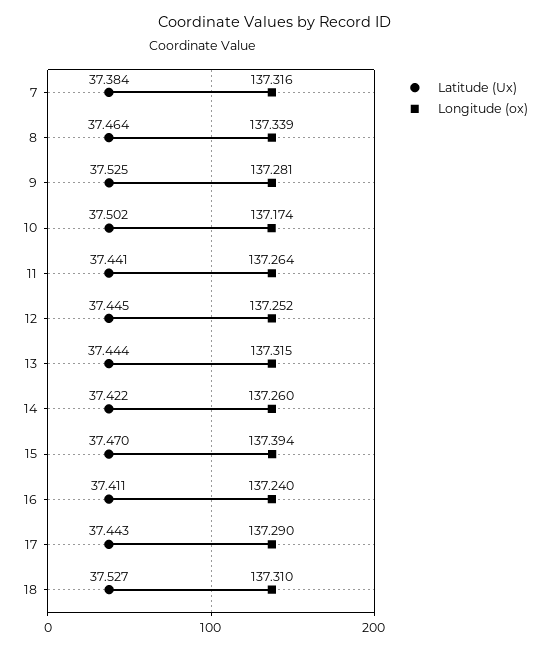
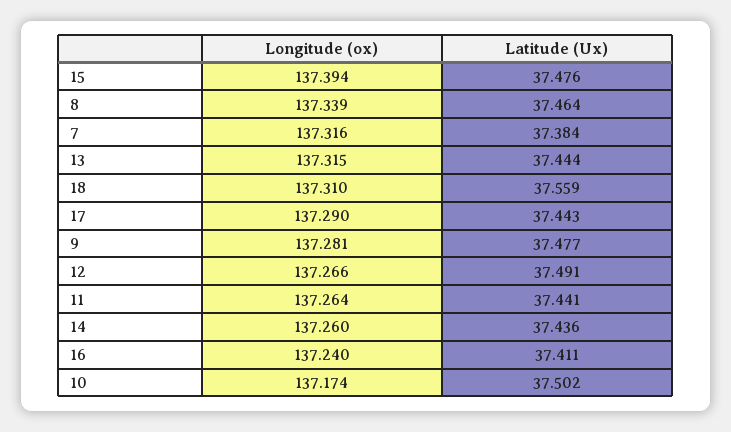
  {
    "Latitude (Ux)": {
      "7": 37.384,
      "8": 37.464,
-     "9": 37.525,
+     "9": 37.477,
      "10": 37.502,
      "11": 37.441,
-     "12": 37.445,
+     "12": 37.491,
      "13": 37.444,
-     "14": 37.422,
+     "14": 37.436,
-     "15": 37.47,
+     "15": 37.476,
      "16": 37.411,
      "17": 37.443,
-     "18": 37.527
+     "18": 37.559
    },
    "Longitude (ox)": {
      "7": 137.316,
      "8": 137.339,
      "9": 137.281,
      "10": 137.174,
      "11": 137.264,
-     "12": 137.252,
+     "12": 137.266,
      "13": 137.315,
      "14": 137.26,
      "15": 137.394,
      "16": 137.24,
      "17": 137.29,
      "18": 137.31
    }
  }

